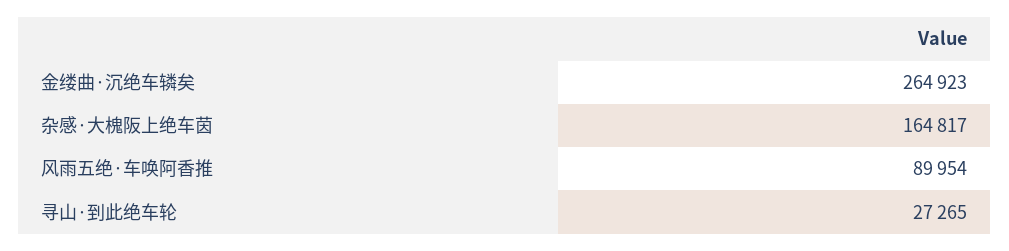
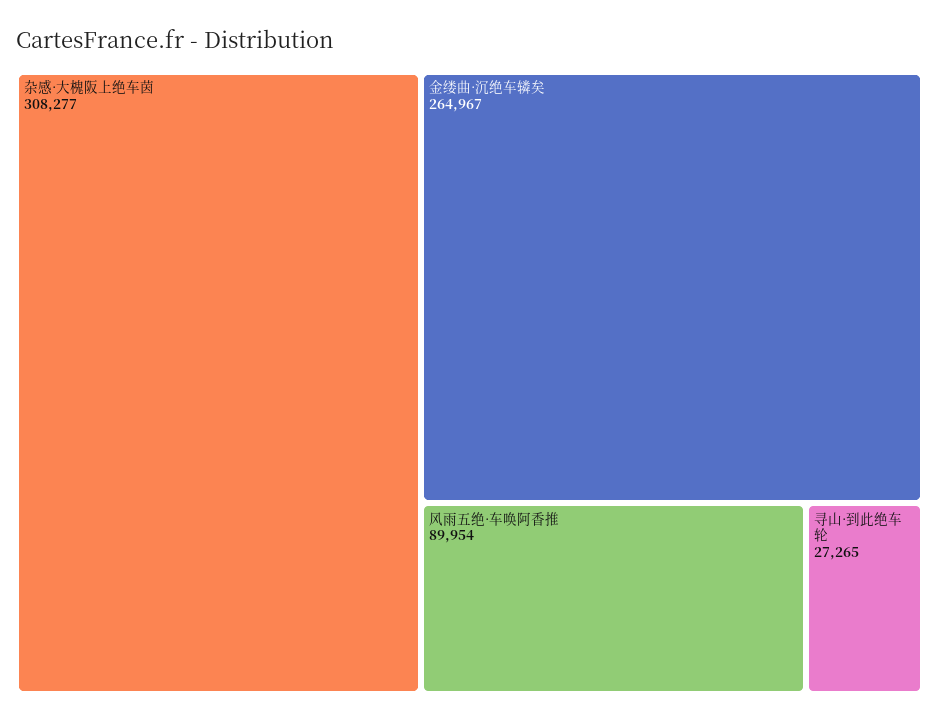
  {
-   "金缕曲·沉绝车辚矣": 264923,
+   "金缕曲·沉绝车辚矣": 264967,
-   "杂感·大槐阪上绝车茵": 164817,
+   "杂感·大槐阪上绝车茵": 308277,
    "风雨五绝·车唤阿香推": 89954,
    "寻山·到此绝车轮": 27265
  }

